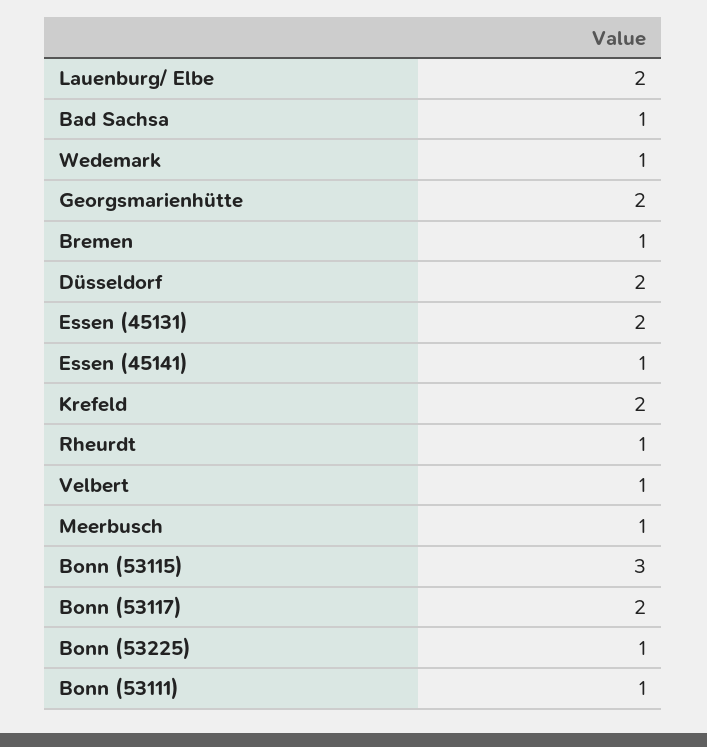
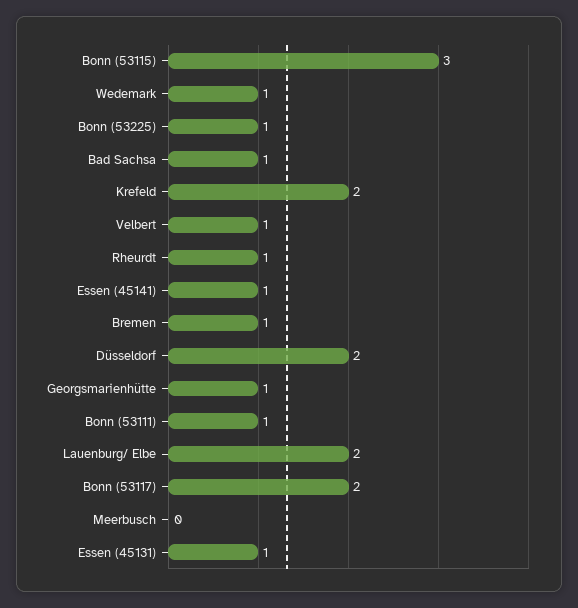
  {
    "Lauenburg/ Elbe": 2,
    "Bad Sachsa": 1,
    "Wedemark": 1,
-   "Georgsmarienhütte": 2,
+   "Georgsmarienhütte": 1,
    "Bremen": 1,
    "Düsseldorf": 2,
-   "Essen (45131)": 2,
+   "Essen (45131)": 1,
    "Essen (45141)": 1,
    "Krefeld": 2,
    "Rheurdt": 1,
    "Velbert": 1,
-   "Meerbusch": 1,
+   "Meerbusch": 0,
    "Bonn (53115)": 3,
    "Bonn (53117)": 2,
    "Bonn (53225)": 1,
    "Bonn (53111)": 1
  }

